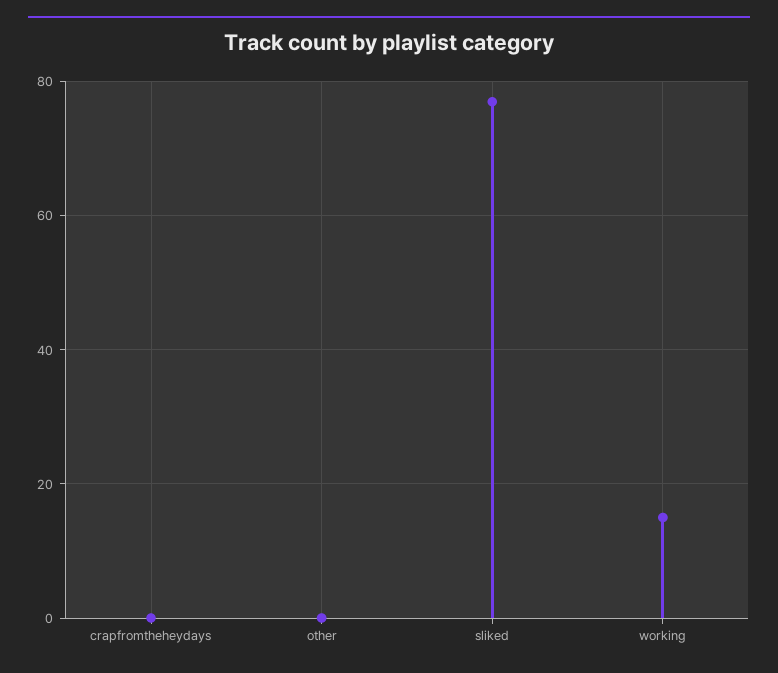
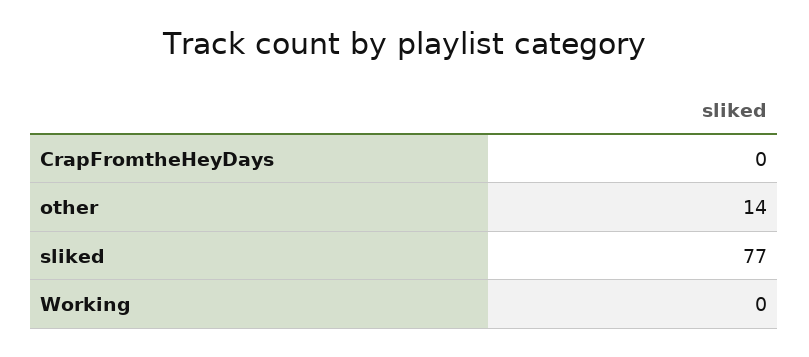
  {
    "crapfromtheheydays": 0,
-   "other": 0,
+   "other": 14,
    "sliked": 77,
-   "working": 15
+   "working": 0
  }

